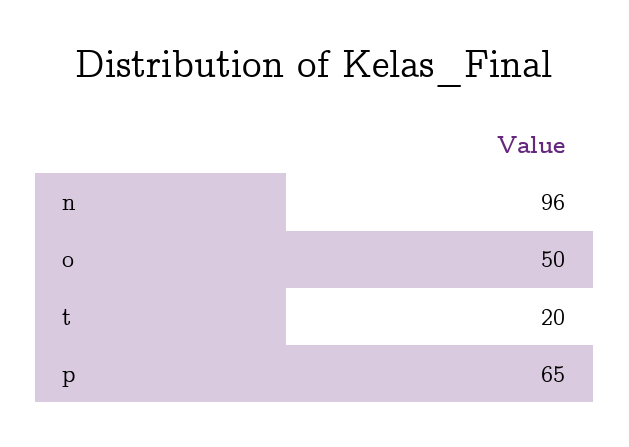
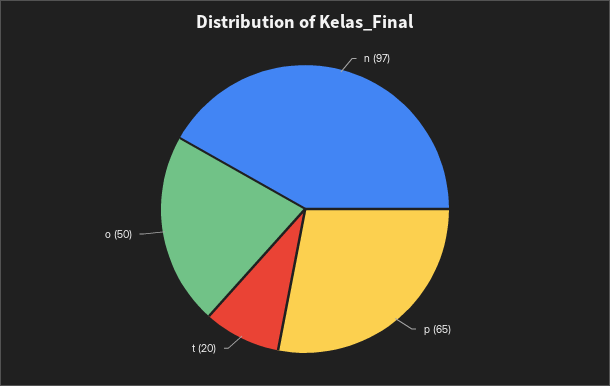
  {
-   "n": 96,
+   "n": 97,
    "o": 50,
    "t": 20,
    "p": 65
  }

